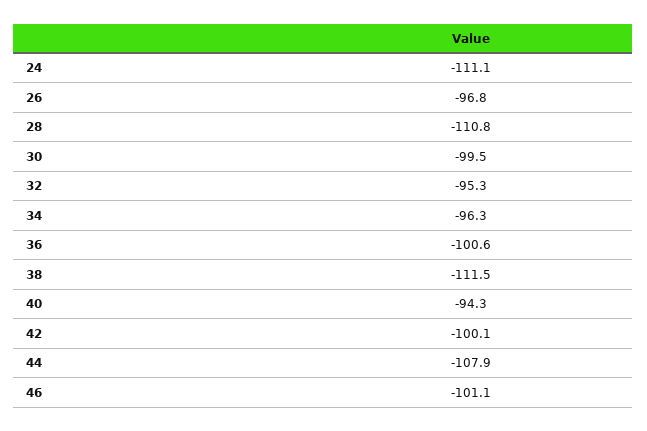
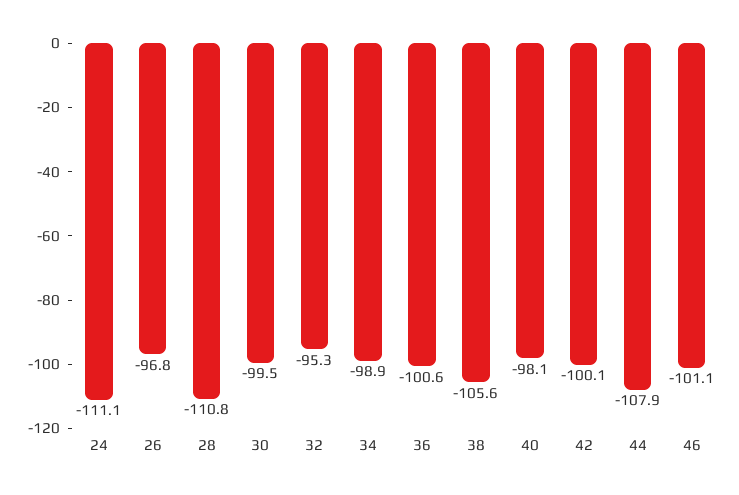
  {
    "24": -111.1,
    "26": -96.8,
    "28": -110.8,
    "30": -99.5,
    "32": -95.3,
-   "34": -96.3,
+   "34": -98.9,
    "36": -100.6,
-   "38": -111.5,
+   "38": -105.6,
-   "40": -94.3,
+   "40": -98.1,
    "42": -100.1,
    "44": -107.9,
    "46": -101.1
  }

